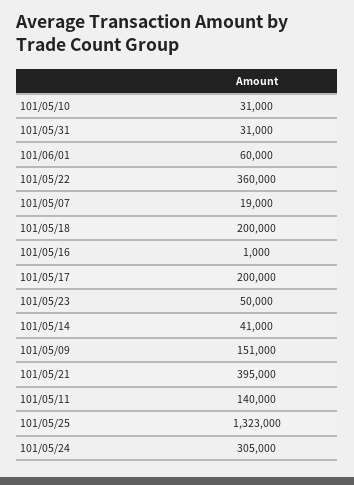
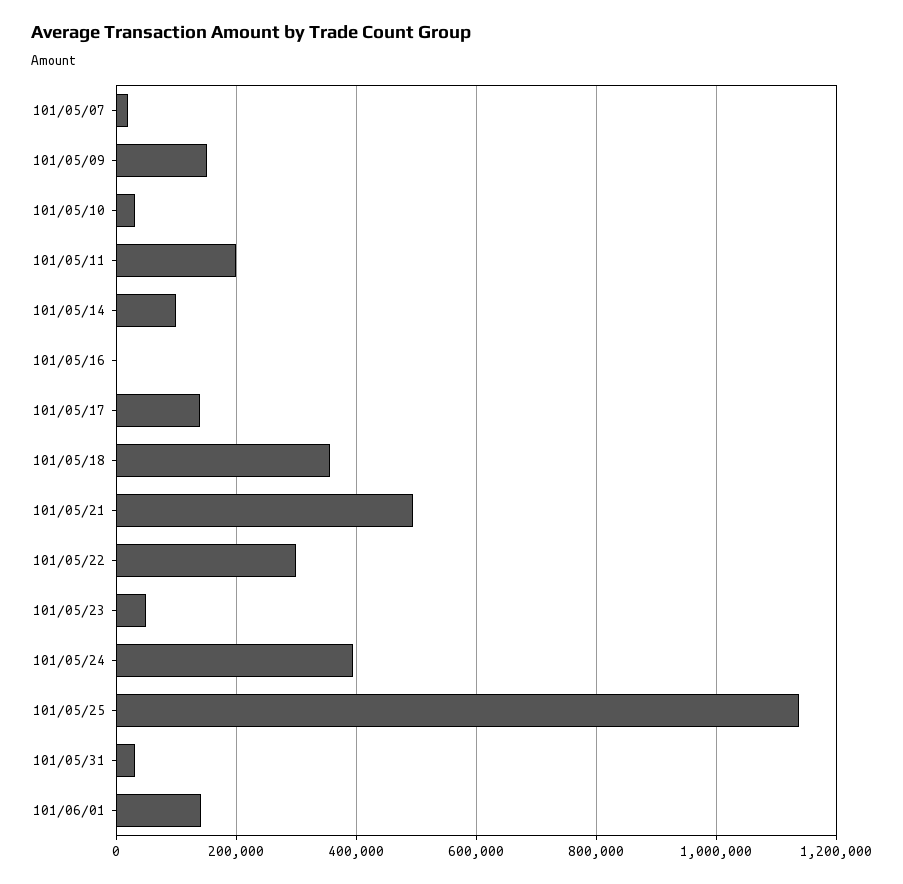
  {
    "101/05/10": 31000,
    "101/05/31": 31000,
-   "101/06/01": 60000,
+   "101/06/01": 140000,
-   "101/05/22": 360000,
+   "101/05/22": 300000,
    "101/05/07": 19000,
-   "101/05/18": 200000,
+   "101/05/18": 360000,
    "101/05/16": 1000,
-   "101/05/17": 200000,
+   "101/05/17": 140000,
    "101/05/23": 50000,
-   "101/05/14": 41000,
+   "101/05/14": 100000,
    "101/05/09": 151000,
-   "101/05/21": 395000,
+   "101/05/21": 500000,
-   "101/05/11": 140000,
+   "101/05/11": 200000,
-   "101/05/25": 1323000,
+   "101/05/25": 1140000,
-   "101/05/24": 305000
+   "101/05/24": 400000
  }

